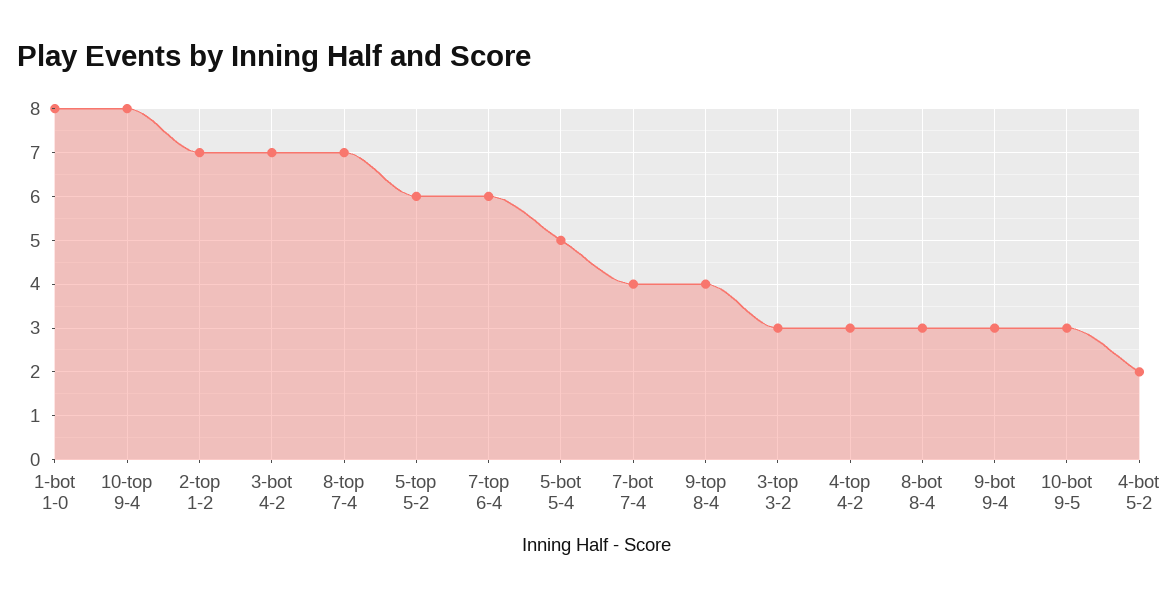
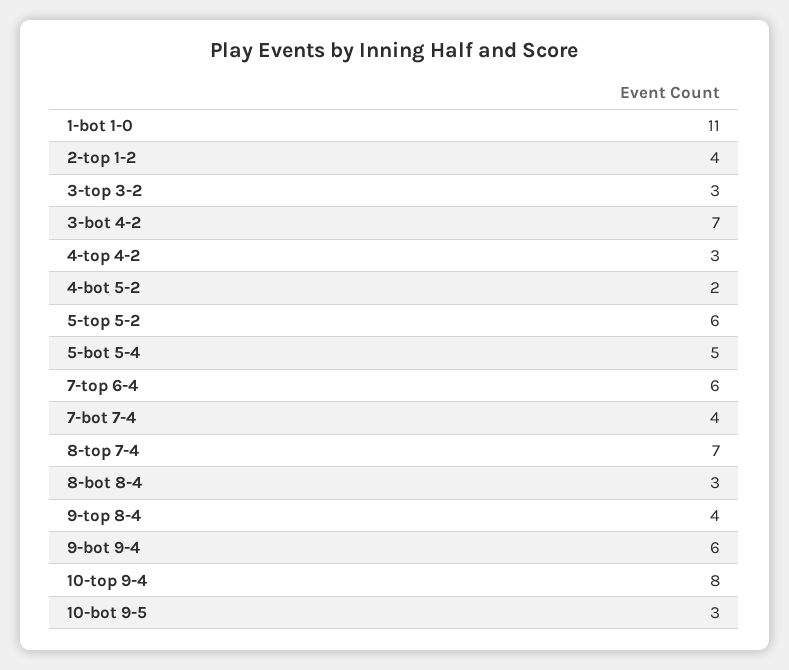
  {
-   "1-bot 1-0": 8,
+   "1-bot 1-0": 11,
    "10-top 9-4": 8,
-   "2-top 1-2": 7,
+   "2-top 1-2": 4,
    "3-bot 4-2": 7,
    "8-top 7-4": 7,
    "5-top 5-2": 6,
    "7-top 6-4": 6,
    "5-bot 5-4": 5,
    "7-bot 7-4": 4,
    "9-top 8-4": 4,
    "3-top 3-2": 3,
    "4-top 4-2": 3,
    "8-bot 8-4": 3,
-   "9-bot 9-4": 3,
+   "9-bot 9-4": 6,
    "10-bot 9-5": 3,
    "4-bot 5-2": 2
  }

